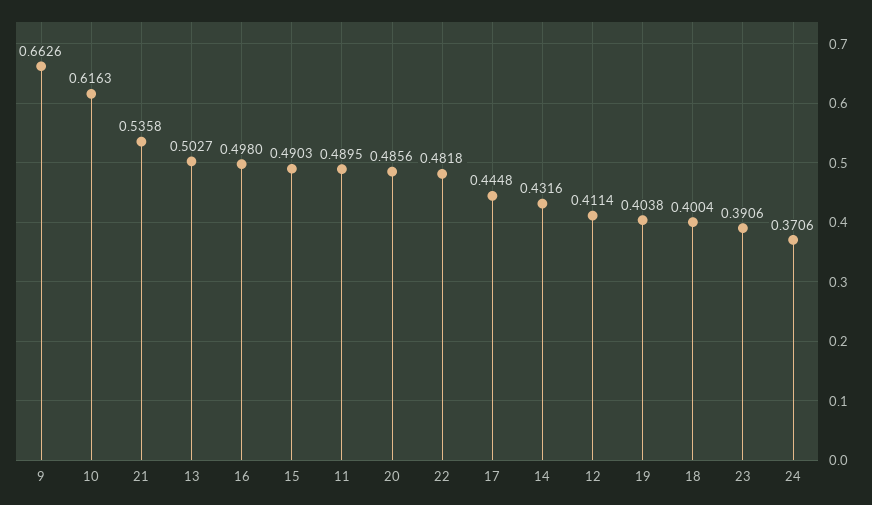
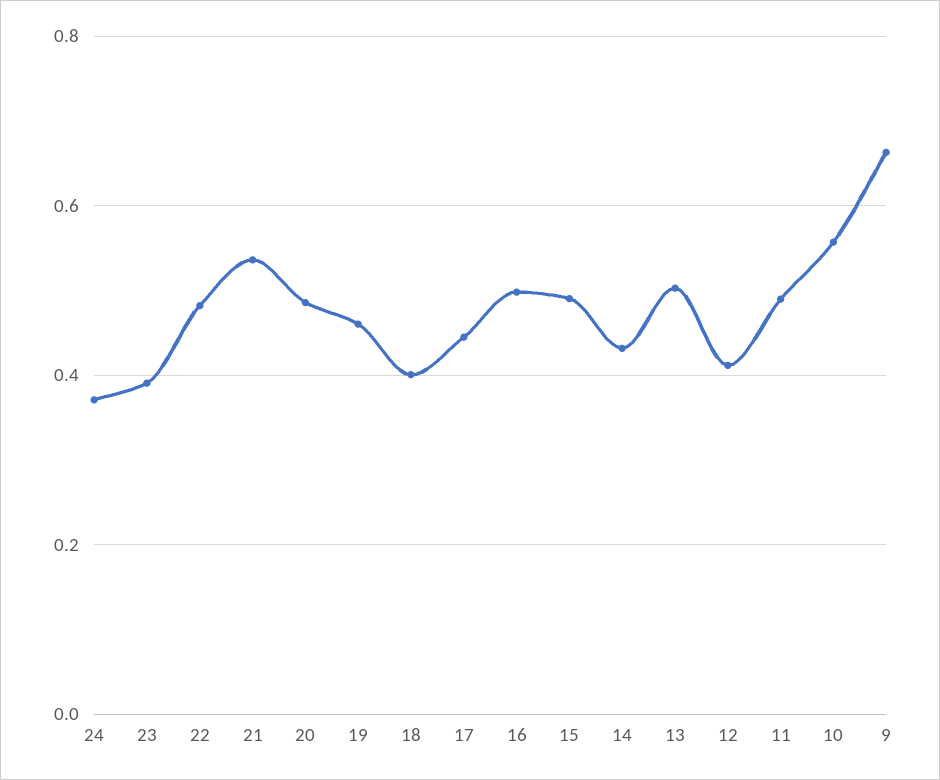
  {
    "9": 0.6626,
-   "10": 0.6163,
+   "10": 0.56,
    "21": 0.5358,
    "13": 0.5027,
    "16": 0.498,
    "15": 0.4903,
    "11": 0.4895,
    "20": 0.4856,
    "22": 0.4818,
    "17": 0.4448,
    "14": 0.4316,
    "12": 0.4114,
-   "19": 0.4038,
+   "19": 0.46,
    "18": 0.4004,
    "23": 0.3906,
    "24": 0.3706
  }

